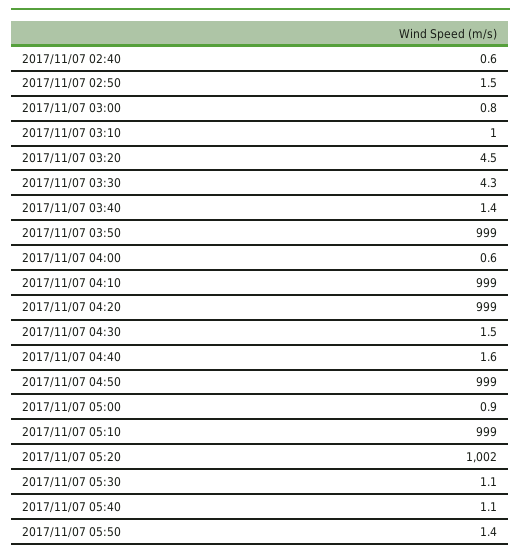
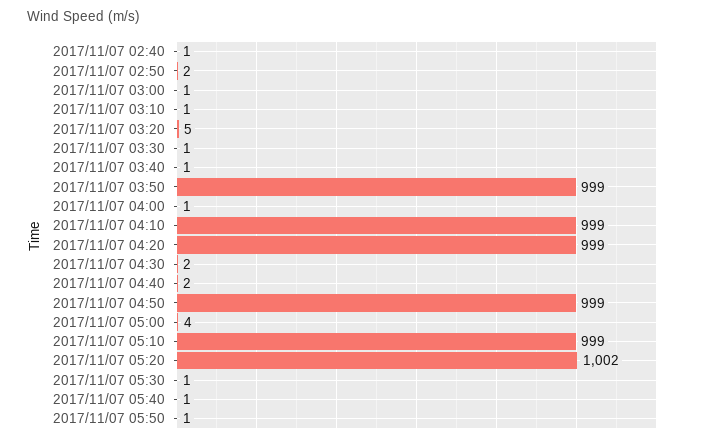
  {
    "2017/11/07 02:40": 0.6,
    "2017/11/07 02:50": 1.5,
    "2017/11/07 03:00": 0.8,
    "2017/11/07 03:10": 1,
    "2017/11/07 03:20": 4.5,
-   "2017/11/07 03:30": 4.3,
+   "2017/11/07 03:30": 1,
    "2017/11/07 03:40": 1.4,
    "2017/11/07 03:50": 999,
    "2017/11/07 04:00": 0.6,
    "2017/11/07 04:10": 999,
    "2017/11/07 04:20": 999,
    "2017/11/07 04:30": 1.5,
    "2017/11/07 04:40": 1.6,
    "2017/11/07 04:50": 999,
-   "2017/11/07 05:00": 0.9,
+   "2017/11/07 05:00": 4,
    "2017/11/07 05:10": 999,
    "2017/11/07 05:20": 1002,
    "2017/11/07 05:30": 1.1,
    "2017/11/07 05:40": 1.1,
    "2017/11/07 05:50": 1.4
  }

